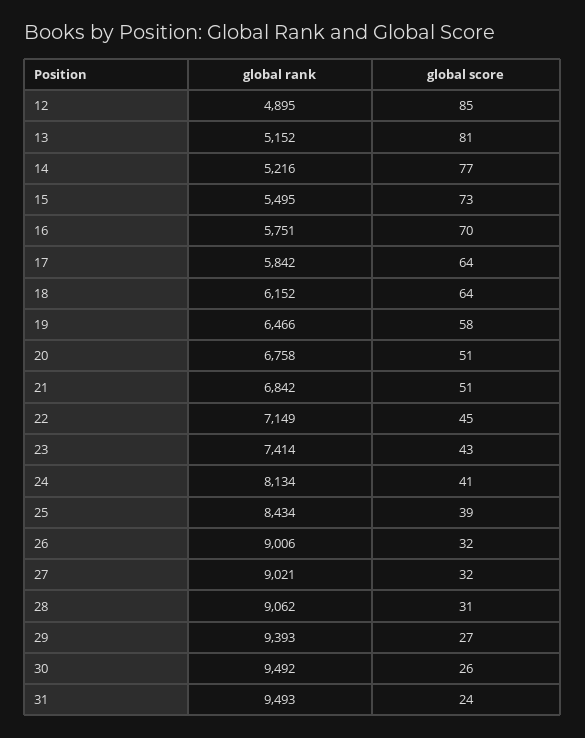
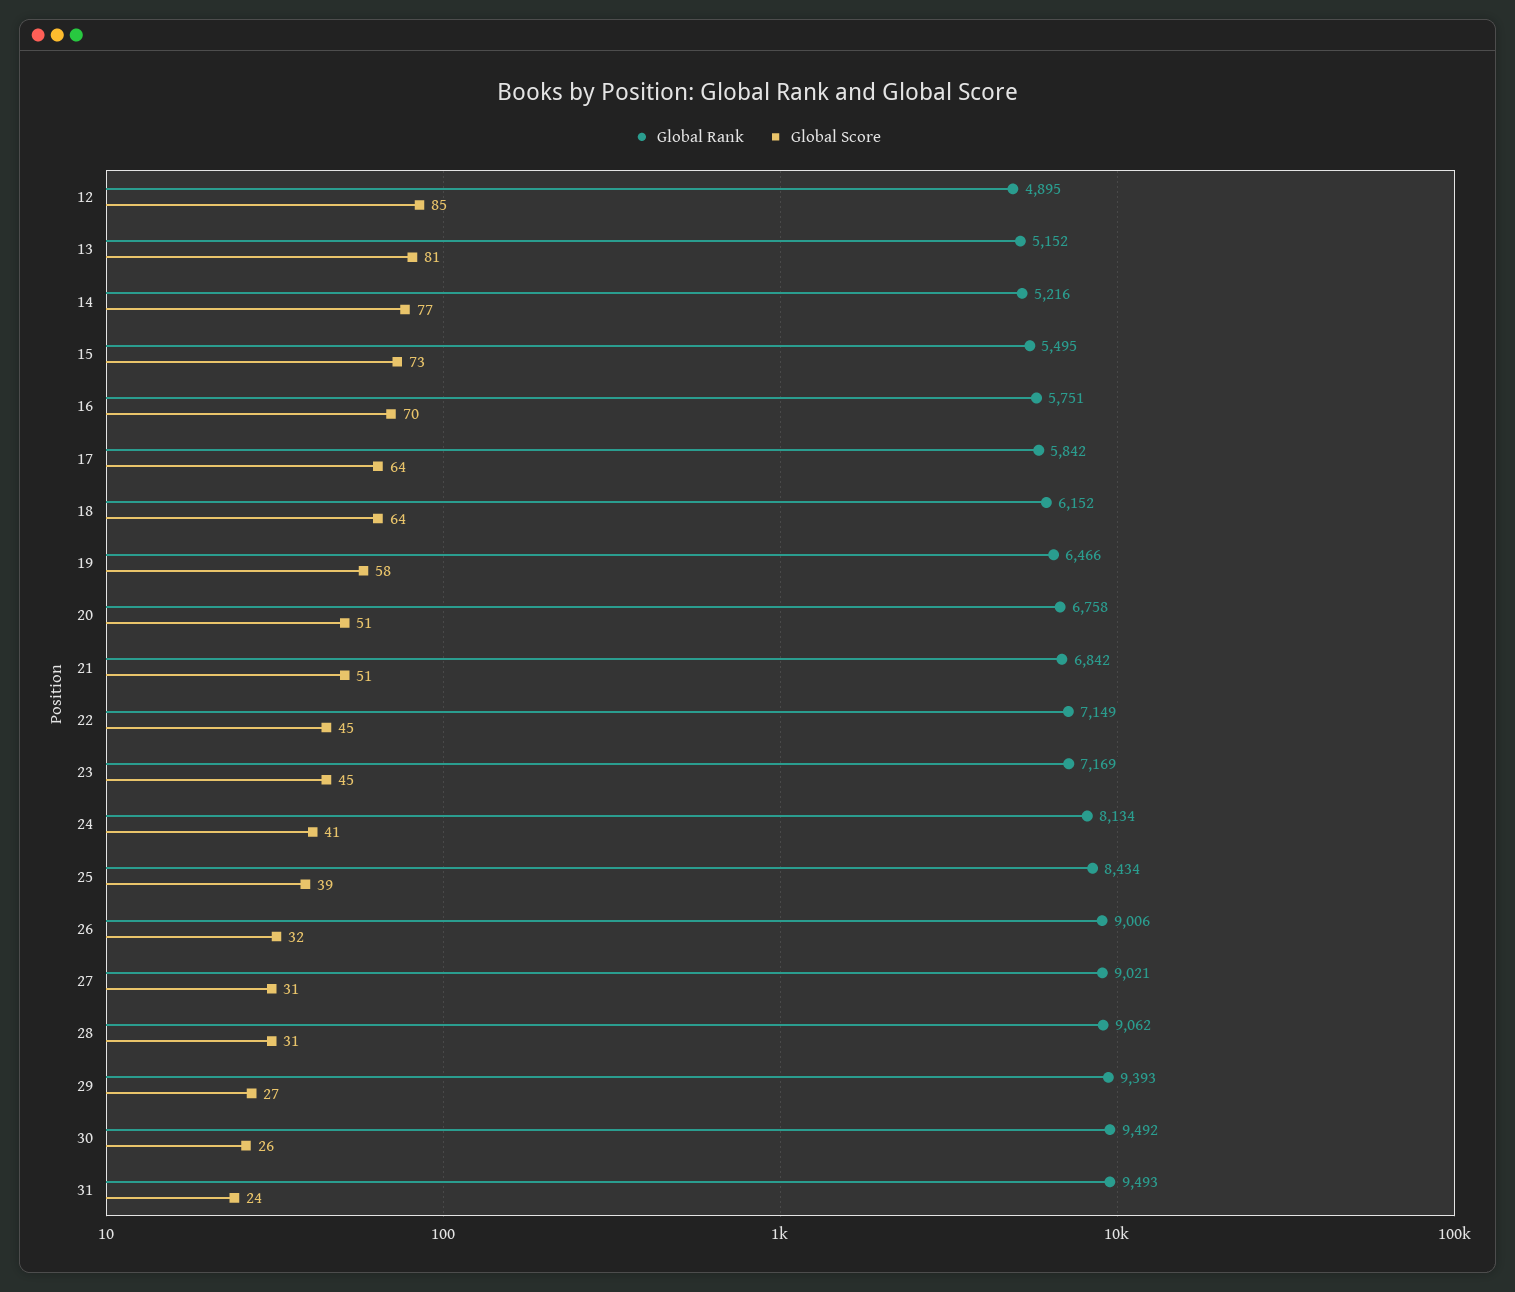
  {
    "global rank": {
      "12": 4895,
      "13": 5152,
      "14": 5216,
      "15": 5495,
      "16": 5751,
      "17": 5842,
      "18": 6152,
      "19": 6466,
      "20": 6758,
      "21": 6842,
      "22": 7149,
-     "23": 7414,
+     "23": 7169,
      "24": 8134,
      "25": 8434,
      "26": 9006,
      "27": 9021,
      "28": 9062,
      "29": 9393,
      "30": 9492,
      "31": 9493
    },
    "global score": {
      "12": 85,
      "13": 81,
      "14": 77,
      "15": 73,
      "16": 70,
      "17": 64,
      "18": 64,
      "19": 58,
      "20": 51,
      "21": 51,
      "22": 45,
-     "23": 43,
+     "23": 45,
      "24": 41,
      "25": 39,
      "26": 32,
-     "27": 32,
+     "27": 31,
      "28": 31,
      "29": 27,
      "30": 26,
      "31": 24
    }
  }

